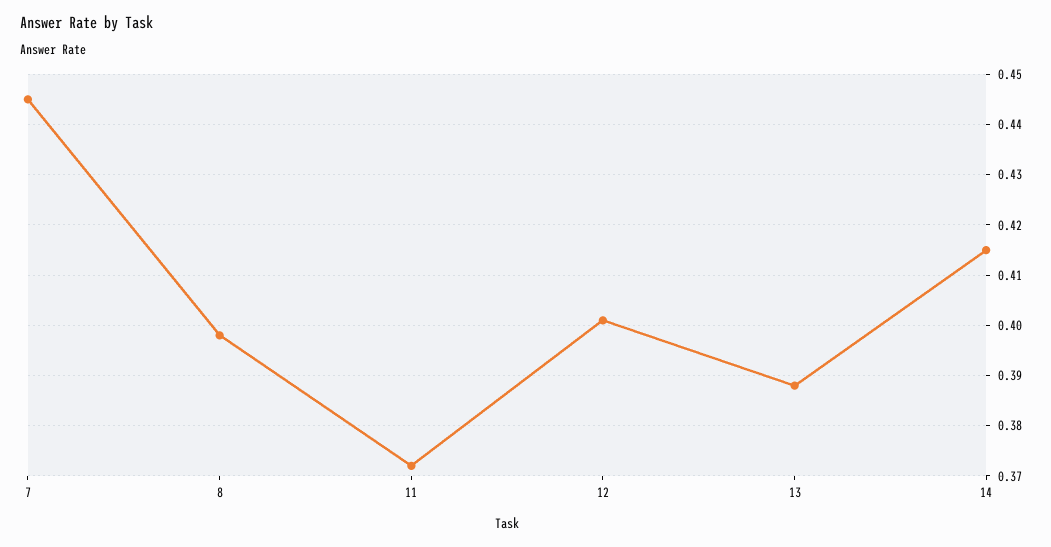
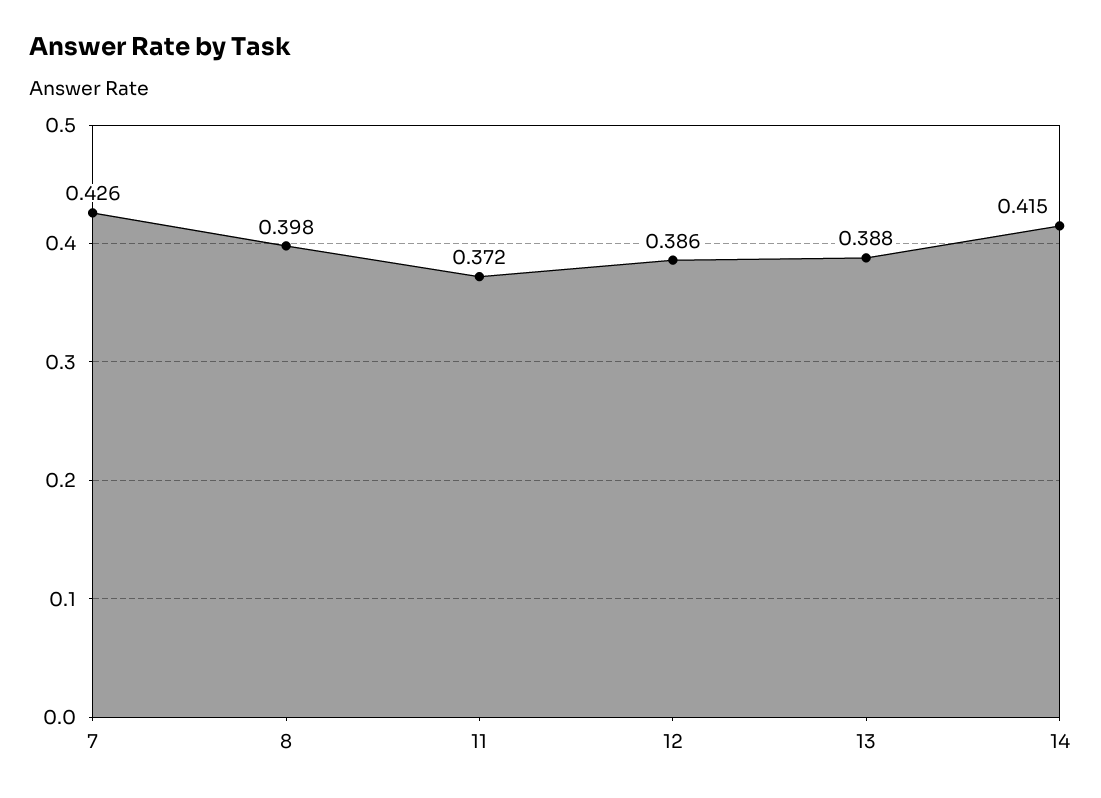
  {
-   "7": 0.445,
+   "7": 0.426,
    "8": 0.398,
    "11": 0.372,
-   "12": 0.4,
+   "12": 0.386,
    "13": 0.388,
    "14": 0.415
  }

